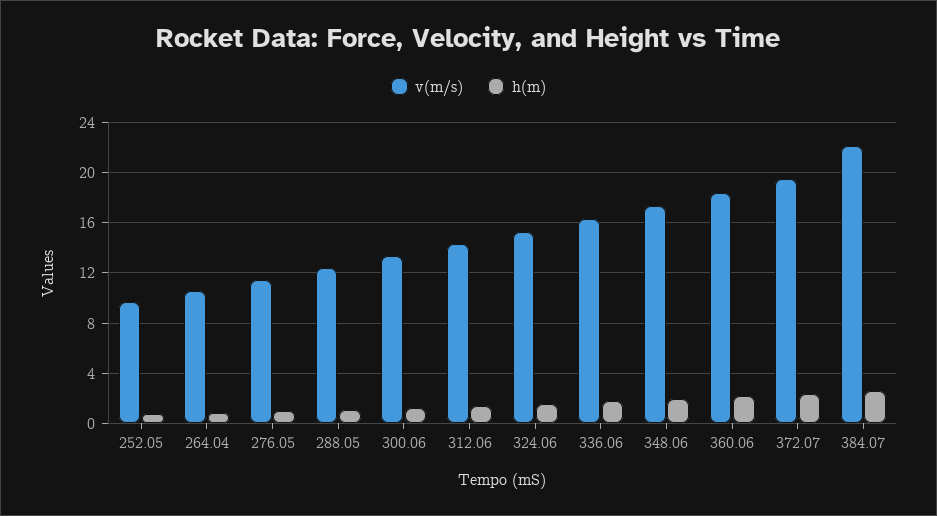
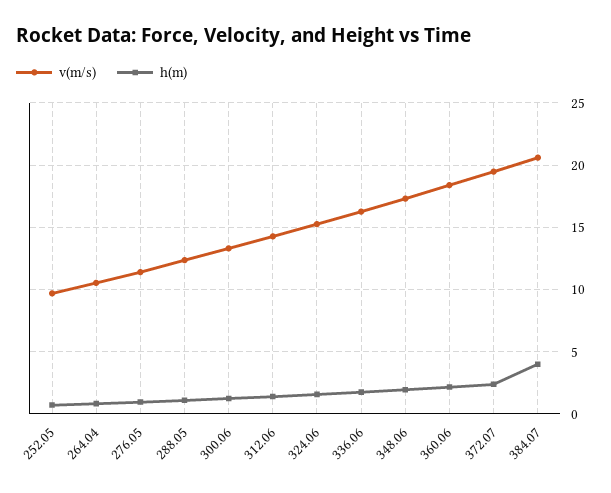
  {
    "v(m/s)": {
      "252.05": 9.5,
      "264.04": 10.5,
      "276.05": 11.5,
      "288.05": 12.5,
      "300.06": 13.5,
      "312.06": 14.5,
      "324.06": 15.5,
      "336.06": 16.5,
      "348.06": 17.5,
      "360.06": 18.5,
      "372.07": 19.5,
-     "384.07": 22
+     "384.07": 20.5
    },
    "h(m)": {
      "252.05": 0.5,
      "264.04": 1,
      "276.05": 1,
      "288.05": 1,
      "300.06": 1,
      "312.06": 1.5,
      "324.06": 1.5,
      "336.06": 2,
      "348.06": 2,
      "360.06": 2,
      "372.07": 2.5,
-     "384.07": 2.5
+     "384.07": 4
    }
  }

